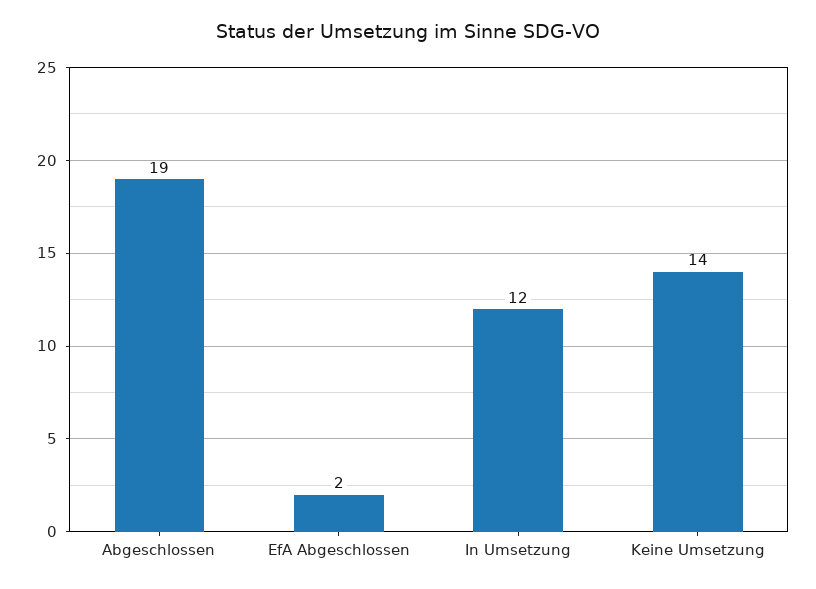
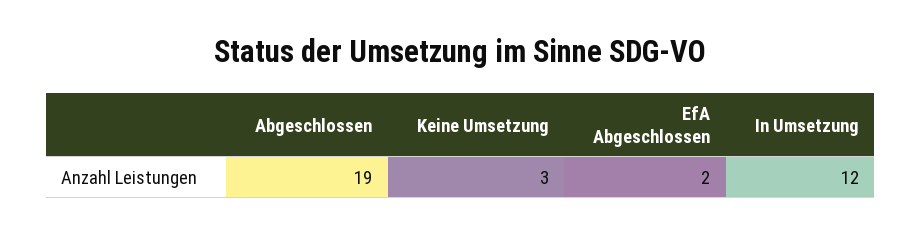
  {
    "Abgeschlossen": 19,
    "EfA Abgeschlossen": 2,
    "In Umsetzung": 12,
-   "Keine Umsetzung": 14
+   "Keine Umsetzung": 3
  }

